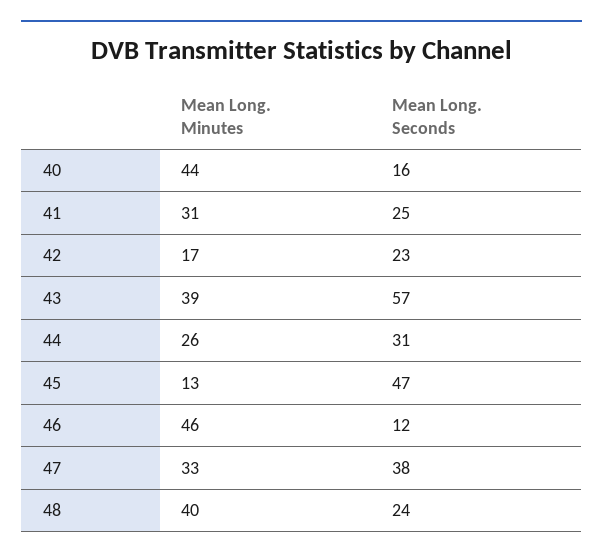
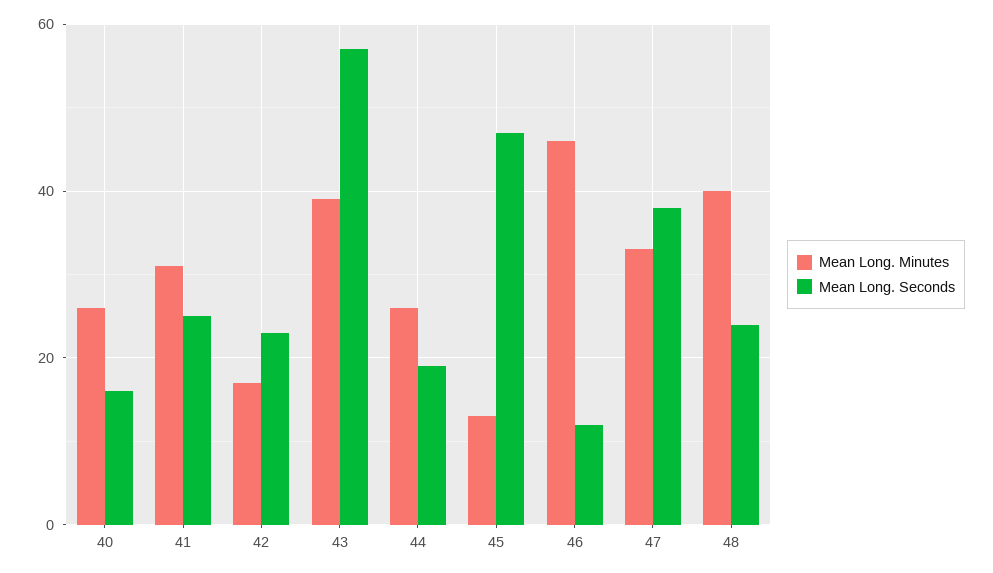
  {
    "Mean Long. Minutes": {
-     "40": 44,
+     "40": 25,
      "41": 31,
      "42": 17,
      "43": 39,
      "44": 26,
      "45": 13,
      "46": 46,
      "47": 33,
      "48": 40
    },
    "Mean Long. Seconds": {
      "40": 16,
      "41": 25,
      "42": 23,
      "43": 57,
-     "44": 31,
+     "44": 20,
      "45": 47,
      "46": 12,
      "47": 38,
      "48": 24
    }
  }

